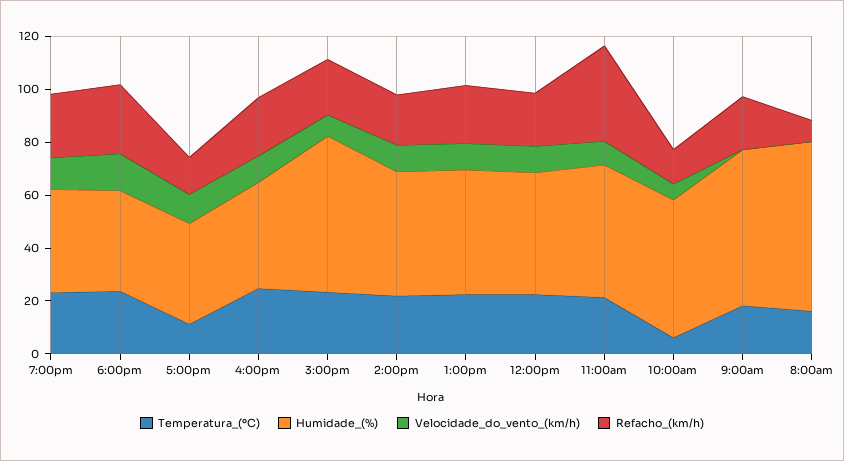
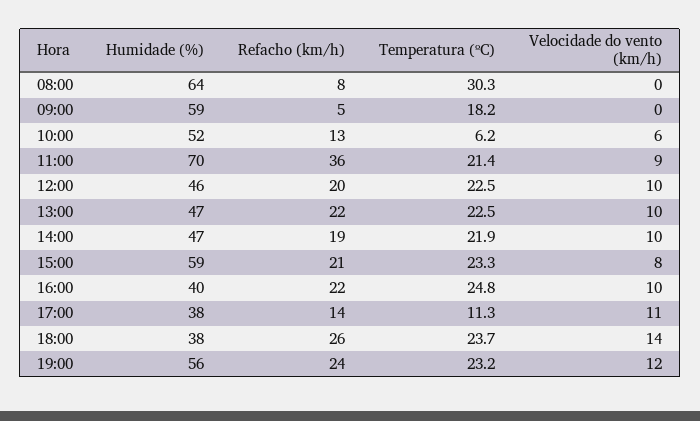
  {
    "Temperatura_(ºC)": {
      "7:00pm": 23.2,
      "6:00pm": 23.7,
      "5:00pm": 11.3,
      "4:00pm": 24.8,
      "3:00pm": 23.3,
      "2:00pm": 21.9,
      "1:00pm": 22.5,
      "12:00pm": 22.5,
      "11:00am": 21.4,
      "10:00am": 6.2,
      "9:00am": 18.2,
-     "8:00am": 15
+     "8:00am": 30.3
    },
    "Humidade_(%)": {
-     "7:00pm": 40,
+     "7:00pm": 56,
      "6:00pm": 38,
      "5:00pm": 38,
      "4:00pm": 40,
      "3:00pm": 59,
      "2:00pm": 47,
      "1:00pm": 47,
      "12:00pm": 46,
-     "11:00am": 50,
+     "11:00am": 70,
      "10:00am": 52,
      "9:00am": 59,
      "8:00am": 64
    },
    "Velocidade_do_vento_(km/h)": {
      "7:00pm": 12,
      "6:00pm": 14,
      "5:00pm": 11,
      "4:00pm": 10,
      "3:00pm": 8,
      "2:00pm": 10,
      "1:00pm": 10,
      "12:00pm": 10,
      "11:00am": 9,
      "10:00am": 6,
      "9:00am": 0,
      "8:00am": 0
    },
    "Refacho_(km/h)": {
      "7:00pm": 24,
      "6:00pm": 26,
      "5:00pm": 14,
      "4:00pm": 22,
      "3:00pm": 21,
      "2:00pm": 19,
      "1:00pm": 22,
      "12:00pm": 20,
      "11:00am": 36,
      "10:00am": 13,
-     "9:00am": 20,
+     "9:00am": 5,
      "8:00am": 8
    }
  }

